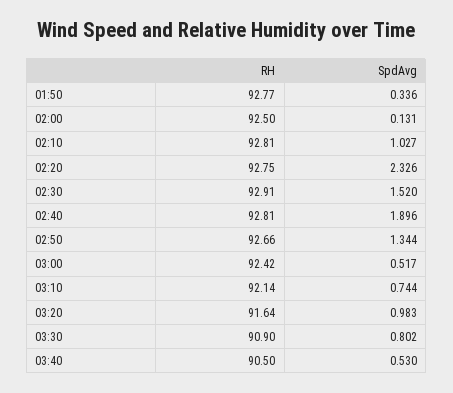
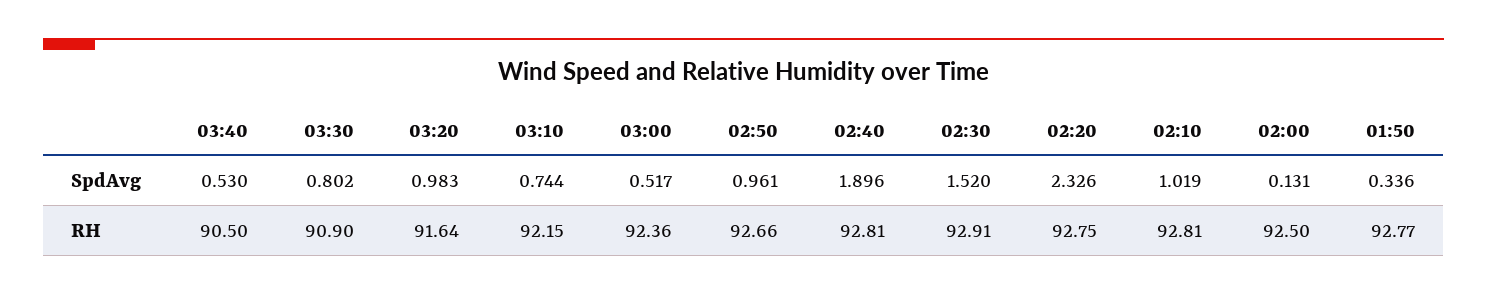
  {
    "RH": {
      "01:50": 92.77,
      "02:00": 92.5,
      "02:10": 92.81,
      "02:20": 92.75,
      "02:30": 92.91,
      "02:40": 92.81,
      "02:50": 92.66,
-     "03:00": 92.42,
+     "03:00": 92.36,
-     "03:10": 92.14,
+     "03:10": 92.15,
      "03:20": 91.64,
      "03:30": 90.9,
      "03:40": 90.5
    },
    "SpdAvg": {
      "01:50": 0.336,
      "02:00": 0.131,
-     "02:10": 1.027,
+     "02:10": 1.019,
      "02:20": 2.326,
      "02:30": 1.52,
      "02:40": 1.896,
-     "02:50": 1.344,
+     "02:50": 0.961,
      "03:00": 0.517,
      "03:10": 0.744,
      "03:20": 0.983,
      "03:30": 0.802,
      "03:40": 0.53
    }
  }

